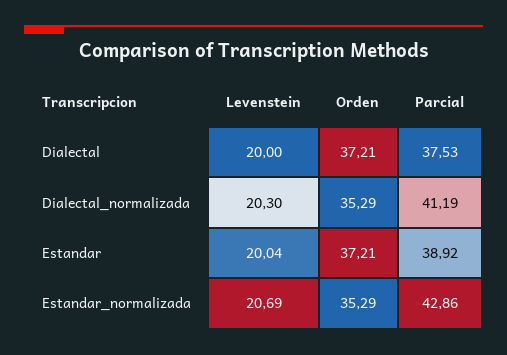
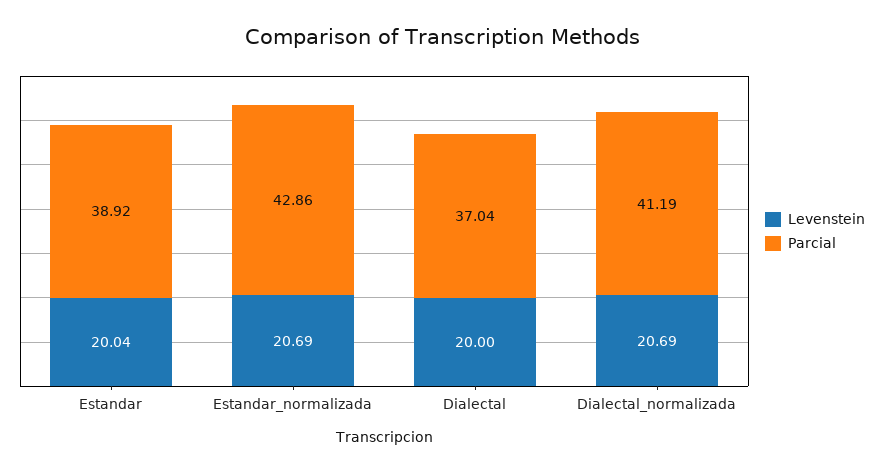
  {
    "Levenstein": {
      "Dialectal": 20,
-     "Dialectal_normalizada": 20.3,
+     "Dialectal_normalizada": 20.69,
      "Estandar": 20.04,
      "Estandar_normalizada": 20.69
    },
-   "Orden": {
-     "Dialectal": 37.21,
-     "Dialectal_normalizada": 35.29,
-     "Estandar": 37.21,
-     "Estandar_normalizada": 35.29
-   },
    "Parcial": {
-     "Dialectal": 37.53,
+     "Dialectal": 37.04,
      "Dialectal_normalizada": 41.19,
      "Estandar": 38.92,
      "Estandar_normalizada": 42.86
    }
  }

